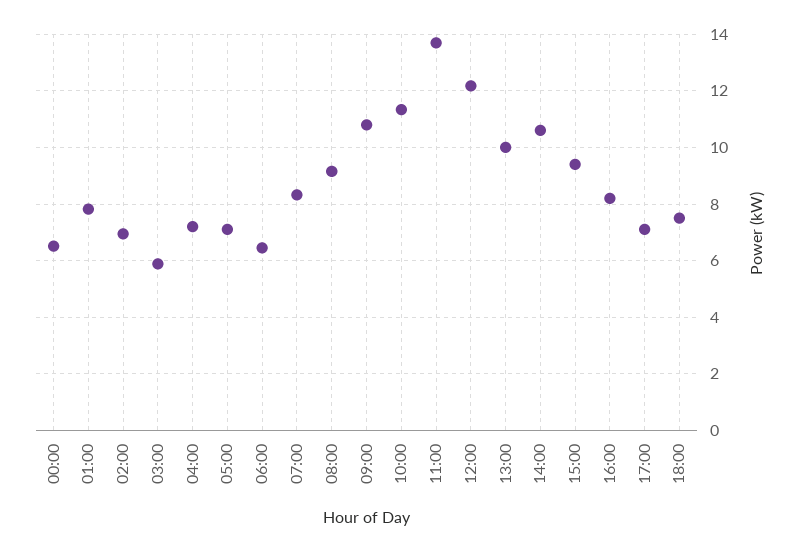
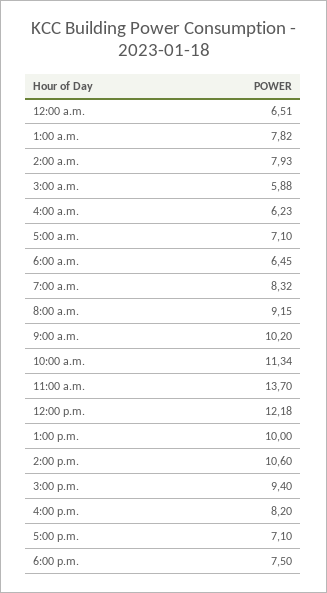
  {
    "00:00": 6.51,
    "01:00": 7.82,
-   "02:00": 7,
+   "02:00": 7.93,
    "03:00": 5.88,
-   "04:00": 7.25,
+   "04:00": 6.23,
    "05:00": 7.1,
    "06:00": 6.45,
    "07:00": 8.32,
    "08:00": 9.15,
-   "09:00": 10.75,
+   "09:00": 10.2,
    "10:00": 11.34,
    "11:00": 13.7,
    "12:00": 12.18,
    "13:00": 10,
    "14:00": 10.6,
    "15:00": 9.4,
    "16:00": 8.2,
    "17:00": 7.1,
    "18:00": 7.5
  }

